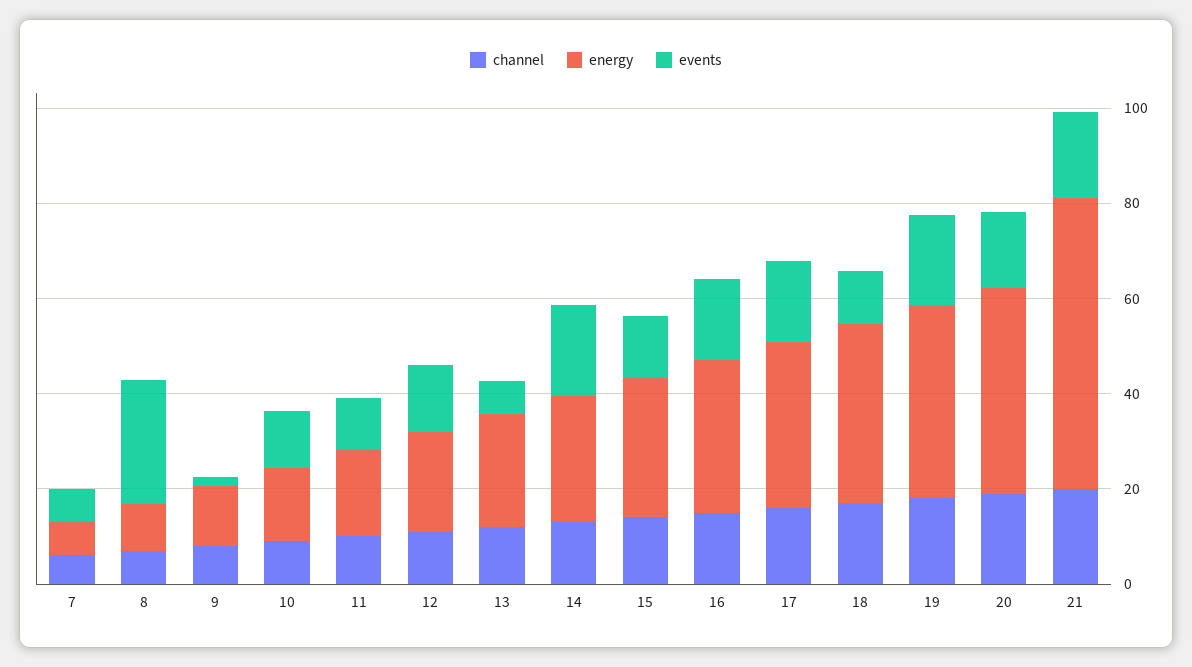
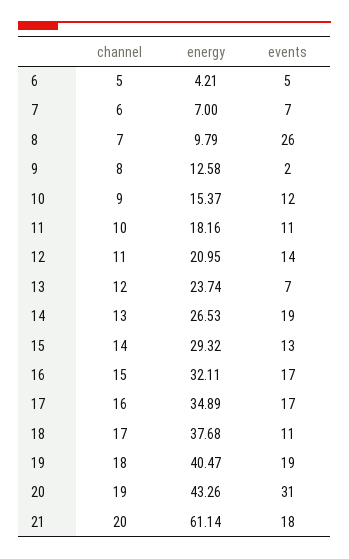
  {
    "channel": {
      "7": 6,
      "8": 7,
      "9": 8,
      "10": 9,
      "11": 10,
      "12": 11,
      "13": 12,
      "14": 13,
      "15": 14,
      "16": 15,
      "17": 16,
      "18": 17,
      "19": 18,
      "20": 19,
-     "21": 20
+     "21": 20,
+     "6": 5
    },
    "energy": {
      "7": 7,
      "8": 9.79,
      "9": 12.58,
      "10": 15.37,
      "11": 18.16,
      "12": 20.95,
      "13": 23.74,
      "14": 26.53,
      "15": 29.32,
      "16": 32.11,
      "17": 34.89,
      "18": 37.68,
      "19": 40.47,
      "20": 43.26,
-     "21": 61.14
+     "21": 61.14,
+     "6": 4.21
    },
    "events": {
      "7": 7,
      "8": 26,
      "9": 2,
      "10": 12,
      "11": 11,
      "12": 14,
      "13": 7,
      "14": 19,
      "15": 13,
      "16": 17,
      "17": 17,
      "18": 11,
      "19": 19,
-     "20": 15,
+     "20": 31,
-     "21": 18
+     "21": 18,
+     "6": 5
    }
  }

